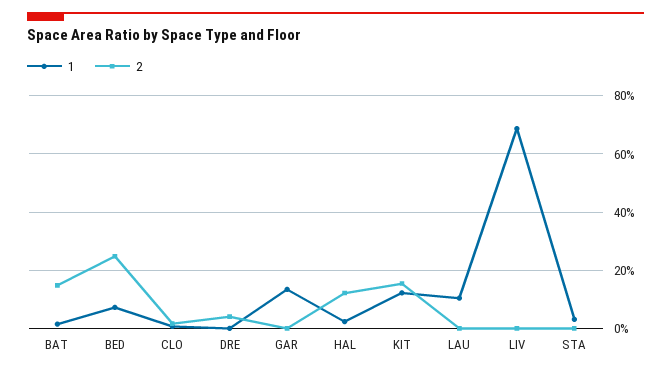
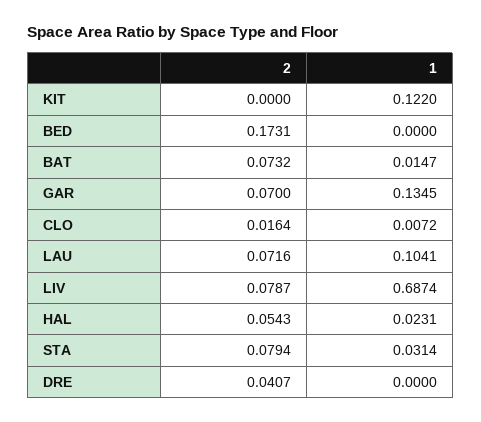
  {
    "1": {
      "BAT": 0.0147,
-     "BED": 0.075,
+     "BED": 0,
      "CLO": 0.0072,
      "DRE": 0,
      "GAR": 0.1345,
      "HAL": 0.0231,
      "KIT": 0.122,
      "LAU": 0.1041,
      "LIV": 0.6874,
      "STA": 0.0314
    },
    "2": {
-     "BAT": 0.15,
+     "BAT": 0.0732,
-     "BED": 0.25,
+     "BED": 0.1731,
      "CLO": 0.0164,
      "DRE": 0.0407,
-     "GAR": 0,
+     "GAR": 0.07,
-     "HAL": 0.125,
+     "HAL": 0.0543,
-     "KIT": 0.15,
+     "KIT": 0,
-     "LAU": 0,
+     "LAU": 0.0716,
-     "LIV": 0,
+     "LIV": 0.0787,
-     "STA": 0
+     "STA": 0.0794
    }
  }

